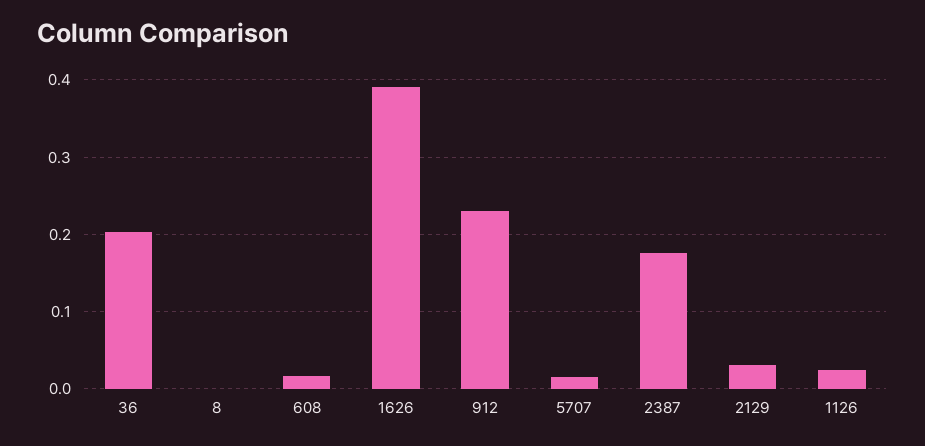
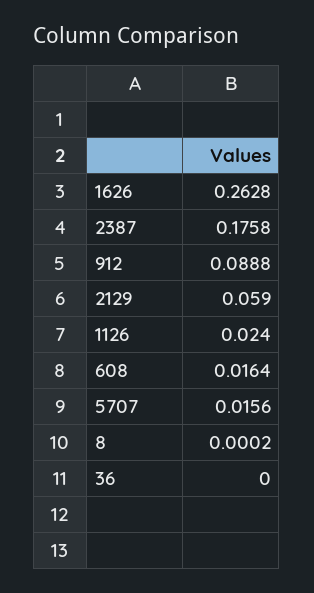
  {
-   "36": 0.2,
+   "36": 0,
    "8": 0.0002,
    "608": 0.0164,
-   "1626": 0.39,
+   "1626": 0.2628,
-   "912": 0.23,
+   "912": 0.0888,
    "5707": 0.0156,
    "2387": 0.1758,
-   "2129": 0.03,
+   "2129": 0.059,
    "1126": 0.024
  }

